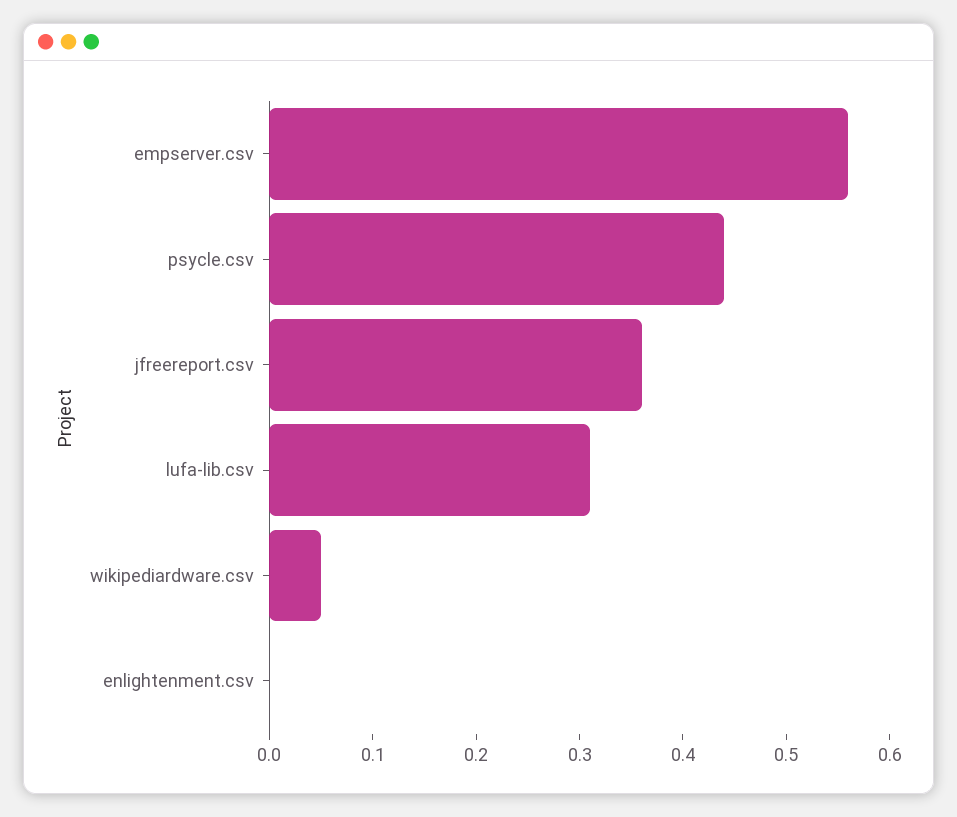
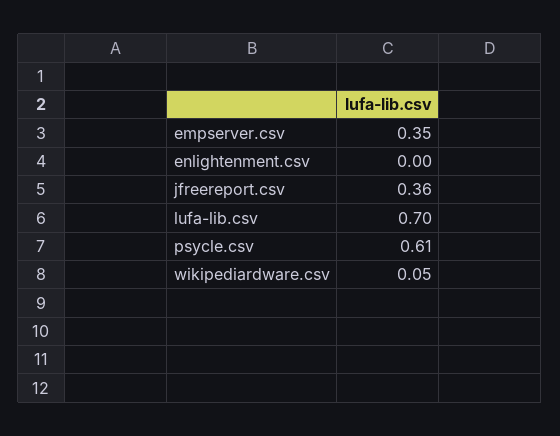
  {
-   "empserver.csv": 0.56,
+   "empserver.csv": 0.35,
-   "psycle.csv": 0.44,
+   "psycle.csv": 0.61,
    "jfreereport.csv": 0.36,
-   "lufa-lib.csv": 0.31,
+   "lufa-lib.csv": 0.7,
    "wikipediardware.csv": 0.05,
    "enlightenment.csv": 0
  }

